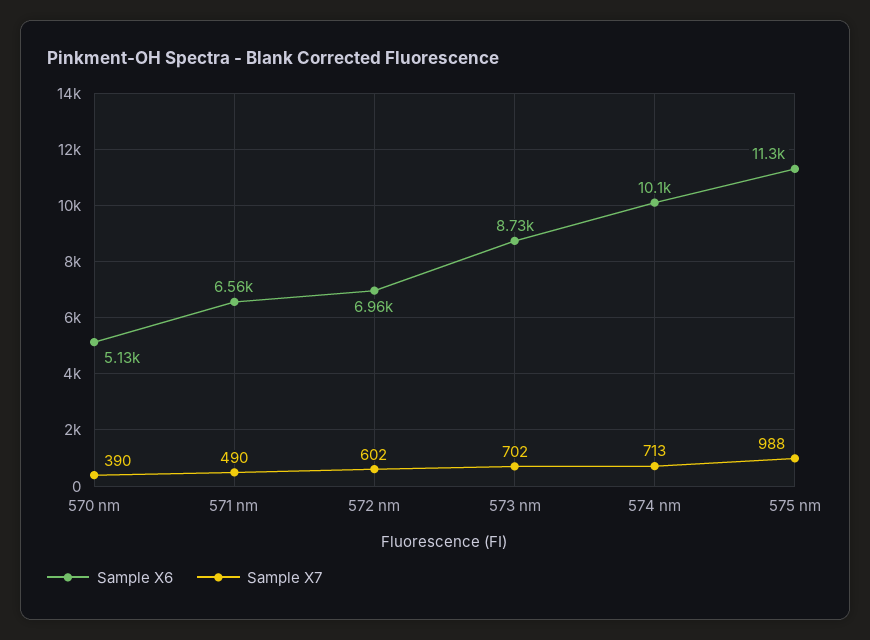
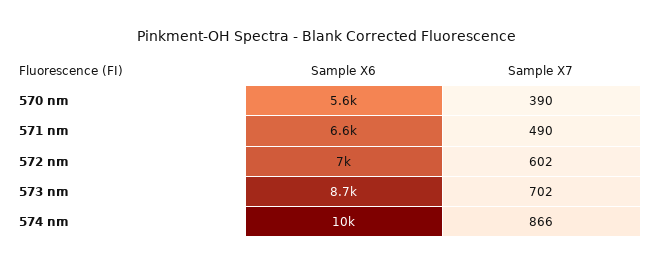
  {
    "Sample X6": {
-     "570 nm": 5130,
+     "570 nm": 5600,
      "571 nm": 6560,
      "572 nm": 6960,
      "573 nm": 8730,
-     "574 nm": 10100,
+     "574 nm": 10100
-     "575 nm": 11300
    },
    "Sample X7": {
      "570 nm": 390,
      "571 nm": 490,
      "572 nm": 602,
      "573 nm": 702,
-     "574 nm": 713,
+     "574 nm": 866
-     "575 nm": 988
    }
  }

